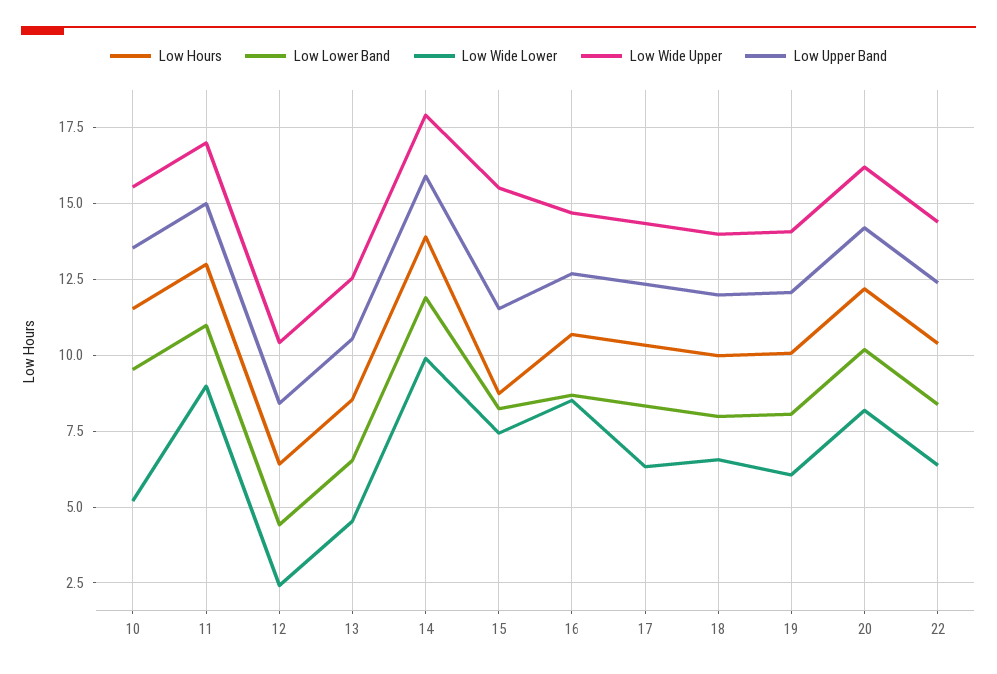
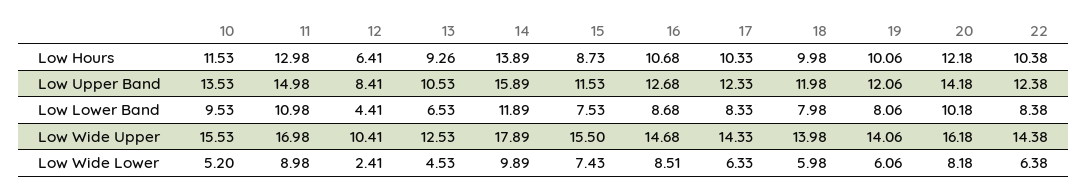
  {
    "Low Hours": {
      "10": 11.53,
      "11": 12.98,
      "12": 6.41,
-     "13": 8.5,
+     "13": 9.26,
      "14": 13.89,
      "15": 8.73,
      "16": 10.68,
      "17": 10.33,
      "18": 9.98,
      "19": 10.06,
      "20": 12.18,
      "22": 10.38
    },
    "Low Lower Band": {
      "10": 9.53,
      "11": 10.98,
      "12": 4.41,
      "13": 6.53,
      "14": 11.89,
-     "15": 8.25,
+     "15": 7.53,
      "16": 8.68,
      "17": 8.33,
      "18": 7.98,
      "19": 8.06,
      "20": 10.18,
      "22": 8.38
    },
    "Low Wide Lower": {
      "10": 5.2,
      "11": 8.98,
      "12": 2.41,
      "13": 4.53,
      "14": 9.89,
      "15": 7.43,
      "16": 8.51,
      "17": 6.33,
-     "18": 6.5,
+     "18": 5.98,
      "19": 6.06,
      "20": 8.18,
      "22": 6.38
    },
    "Low Wide Upper": {
      "10": 15.53,
      "11": 16.98,
      "12": 10.41,
      "13": 12.53,
      "14": 17.89,
      "15": 15.5,
      "16": 14.68,
      "17": 14.33,
      "18": 13.98,
      "19": 14.06,
      "20": 16.18,
      "22": 14.38
    },
    "Low Upper Band": {
      "10": 13.53,
      "11": 14.98,
      "12": 8.41,
      "13": 10.53,
      "14": 15.89,
      "15": 11.53,
      "16": 12.68,
      "17": 12.33,
      "18": 11.98,
      "19": 12.06,
      "20": 14.18,
      "22": 12.38
    }
  }

